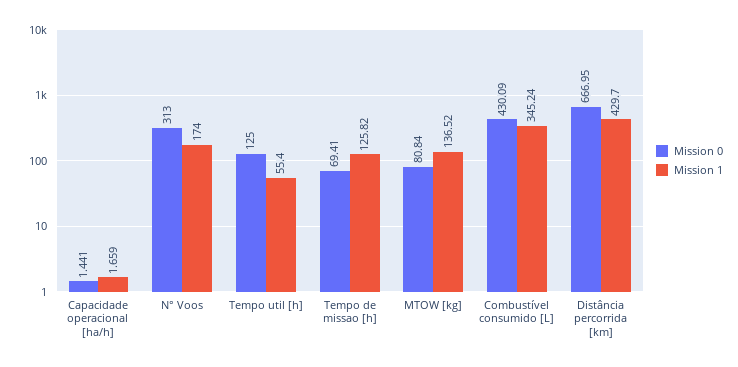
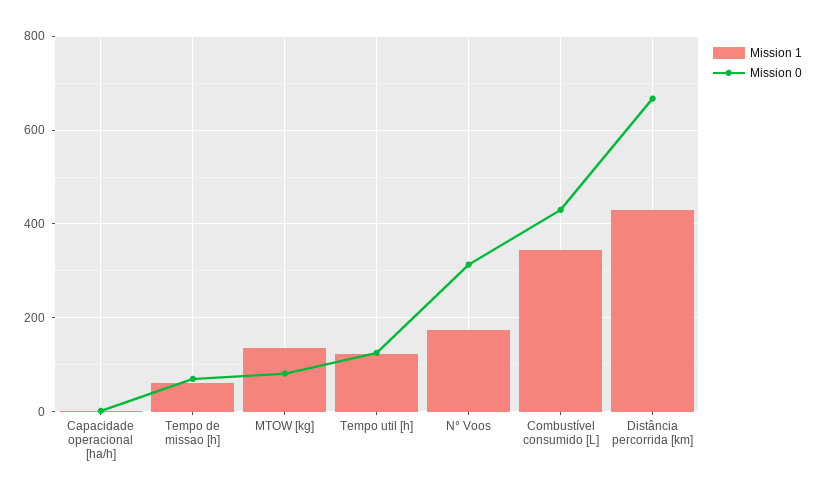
  {
    "Mission 0": {
      "Capacidade operacional [ha/h]": 1.441,
      "N° Voos": 313,
      "Tempo util [h]": 125,
      "Tempo de missao [h]": 69.41,
      "MTOW [kg]": 80.84,
      "Combustível consumido [L]": 430.09,
      "Distância percorrida [km]": 666.95
    },
    "Mission 1": {
      "Capacidade operacional [ha/h]": 1.659,
      "N° Voos": 174,
-     "Tempo util [h]": 55.4,
+     "Tempo util [h]": 120,
-     "Tempo de missao [h]": 125.82,
+     "Tempo de missao [h]": 60,
      "MTOW [kg]": 136.52,
      "Combustível consumido [L]": 345.24,
      "Distância percorrida [km]": 429.7
    }
  }

